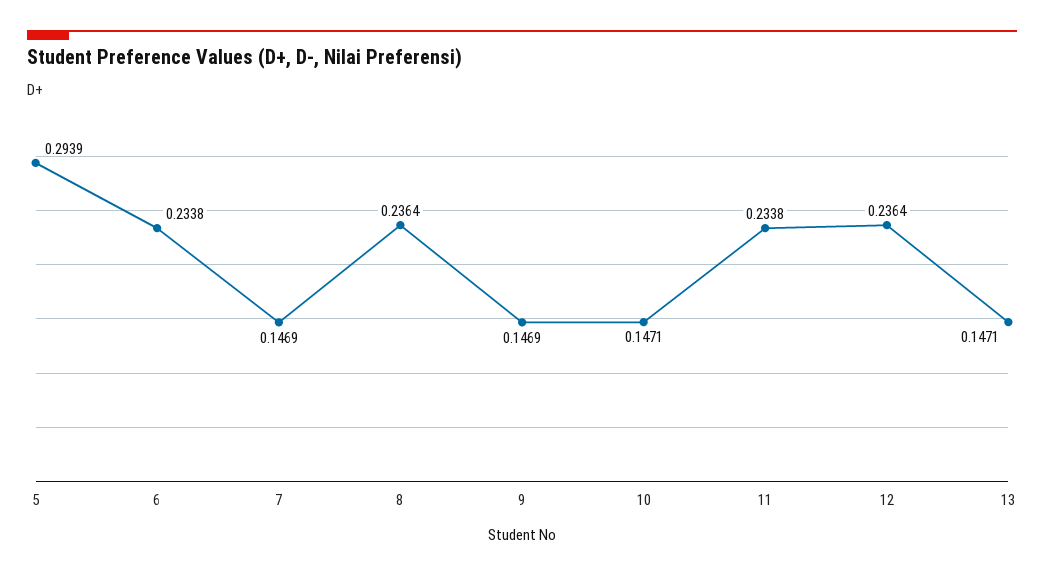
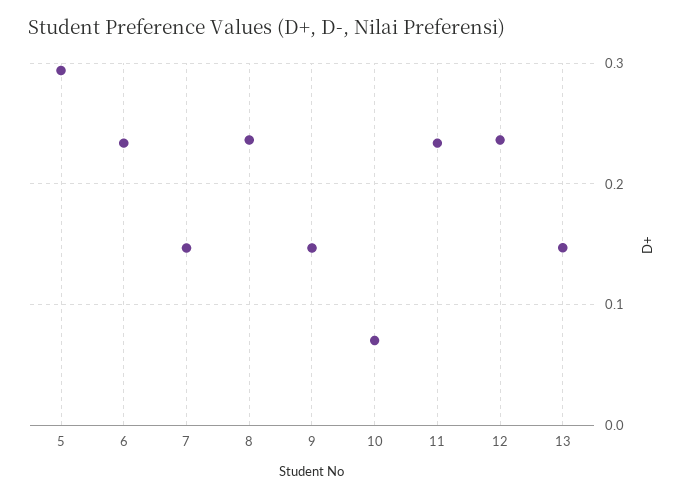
  {
    "5": 0.2939,
    "6": 0.2338,
    "7": 0.1469,
    "8": 0.2364,
    "9": 0.1469,
-   "10": 0.1471,
+   "10": 0.07,
    "11": 0.2338,
    "12": 0.2364,
    "13": 0.1471
  }

